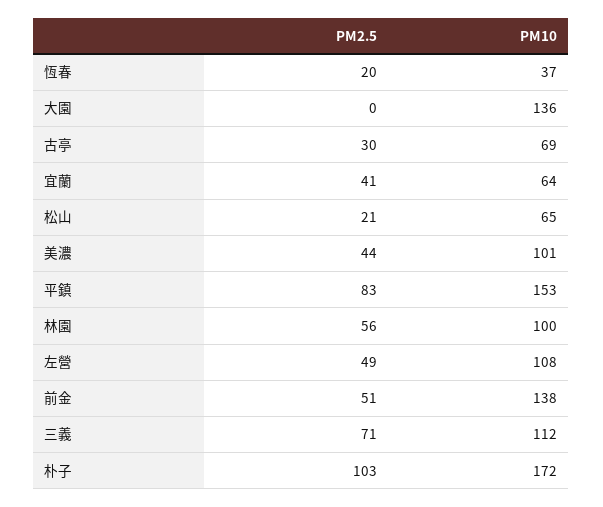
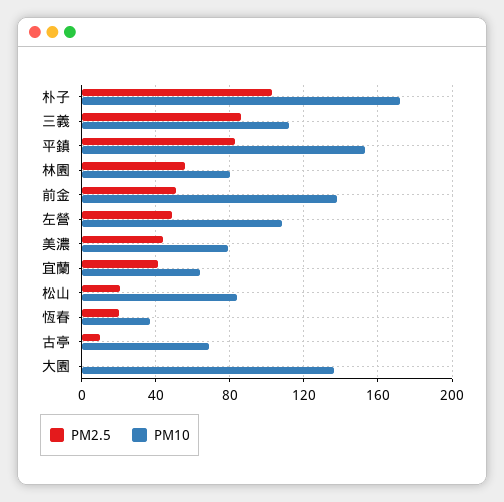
  {
    "PM2.5": {
      "恆春": 20,
      "大園": 0,
-     "古亭": 30,
+     "古亭": 10,
      "宜蘭": 41,
      "松山": 21,
      "美濃": 44,
      "平鎮": 83,
      "林園": 56,
      "左營": 49,
      "前金": 51,
-     "三義": 71,
+     "三義": 85,
      "朴子": 103
    },
    "PM10": {
      "恆春": 37,
      "大園": 136,
      "古亭": 69,
      "宜蘭": 64,
-     "松山": 65,
+     "松山": 85,
-     "美濃": 101,
+     "美濃": 80,
      "平鎮": 153,
-     "林園": 100,
+     "林園": 80,
      "左營": 108,
      "前金": 138,
      "三義": 112,
      "朴子": 172
    }
  }

